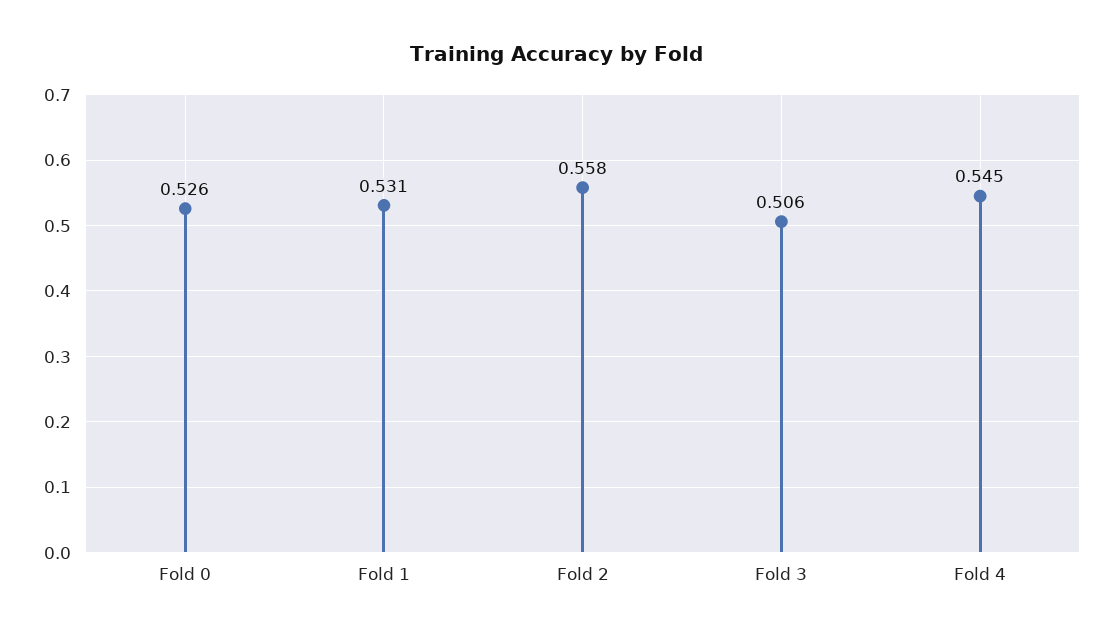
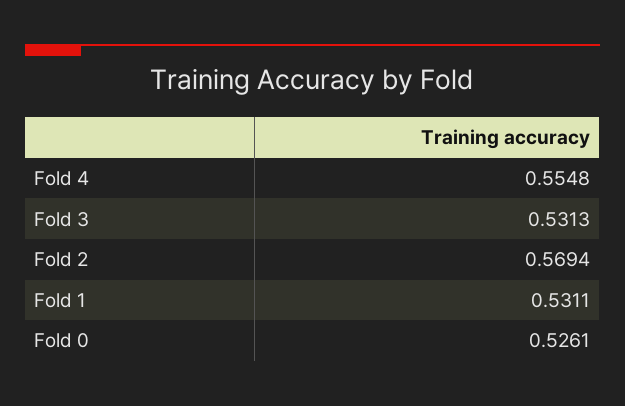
  {
    "Fold 0": 0.5261,
    "Fold 1": 0.5311,
-   "Fold 2": 0.558,
+   "Fold 2": 0.5694,
-   "Fold 3": 0.506,
+   "Fold 3": 0.5313,
-   "Fold 4": 0.545
+   "Fold 4": 0.5548
  }

